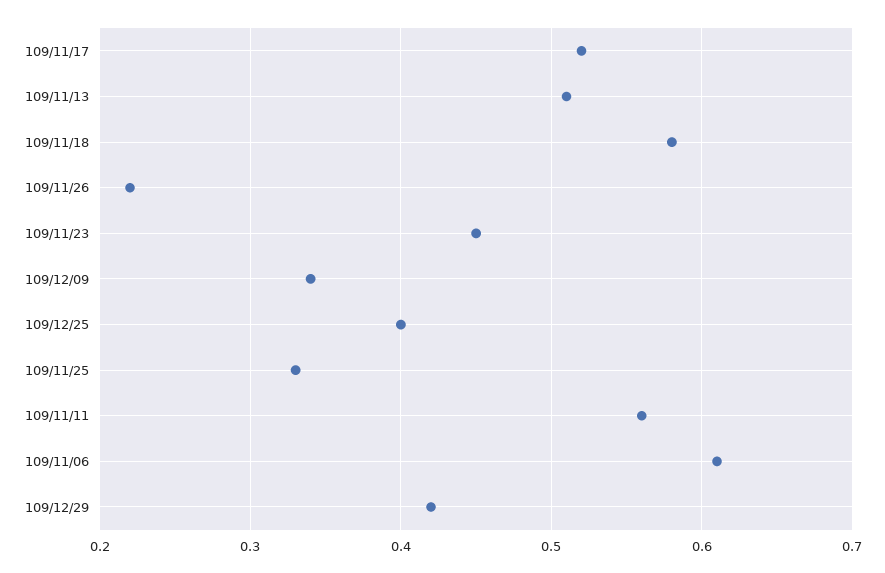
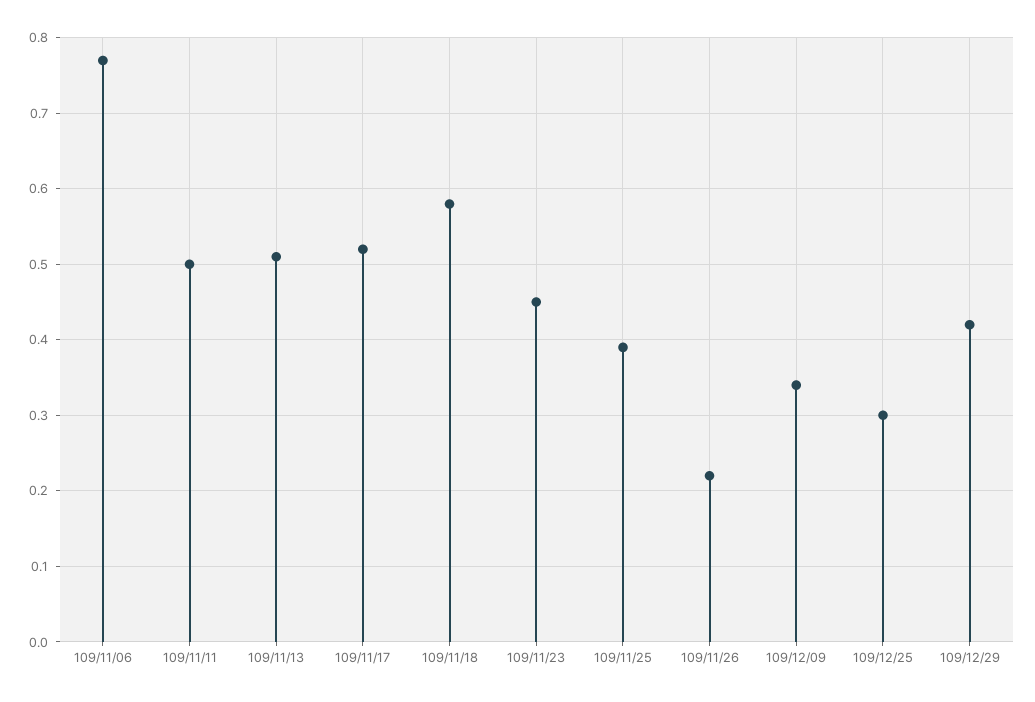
  {
    "109/11/17": 0.52,
    "109/11/13": 0.51,
    "109/11/18": 0.58,
    "109/11/26": 0.22,
    "109/11/23": 0.45,
    "109/12/09": 0.34,
-   "109/12/25": 0.4,
+   "109/12/25": 0.3,
-   "109/11/25": 0.33,
+   "109/11/25": 0.39,
-   "109/11/11": 0.56,
+   "109/11/11": 0.5,
-   "109/11/06": 0.61,
+   "109/11/06": 0.77,
    "109/12/29": 0.42
  }

